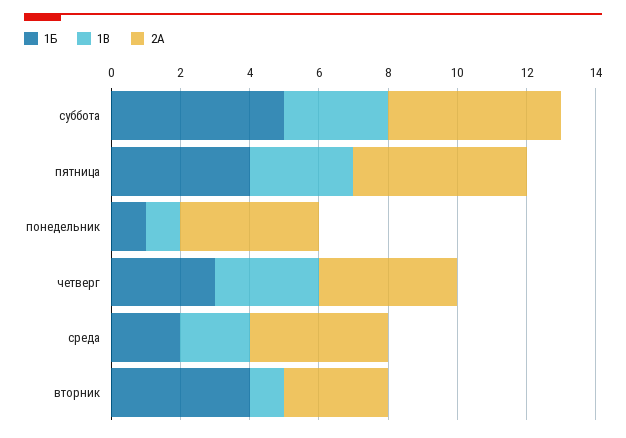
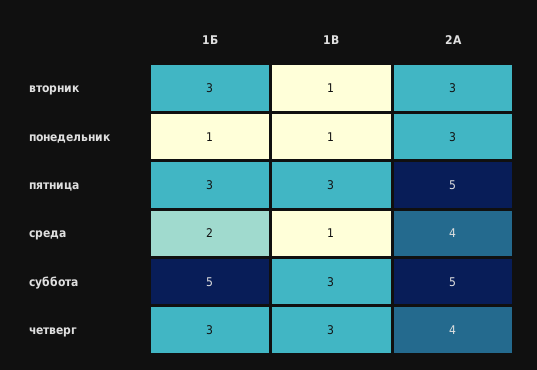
  {
    "1Б": {
      "суббота": 5,
-     "пятница": 4,
+     "пятница": 3,
      "понедельник": 1,
      "четверг": 3,
      "среда": 2,
-     "вторник": 4
+     "вторник": 3
    },
    "1В": {
      "суббота": 3,
      "пятница": 3,
      "понедельник": 1,
      "четверг": 3,
-     "среда": 2,
+     "среда": 1,
      "вторник": 1
    },
    "2А": {
      "суббота": 5,
      "пятница": 5,
-     "понедельник": 4,
+     "понедельник": 3,
      "четверг": 4,
      "среда": 4,
      "вторник": 3
    }
  }

